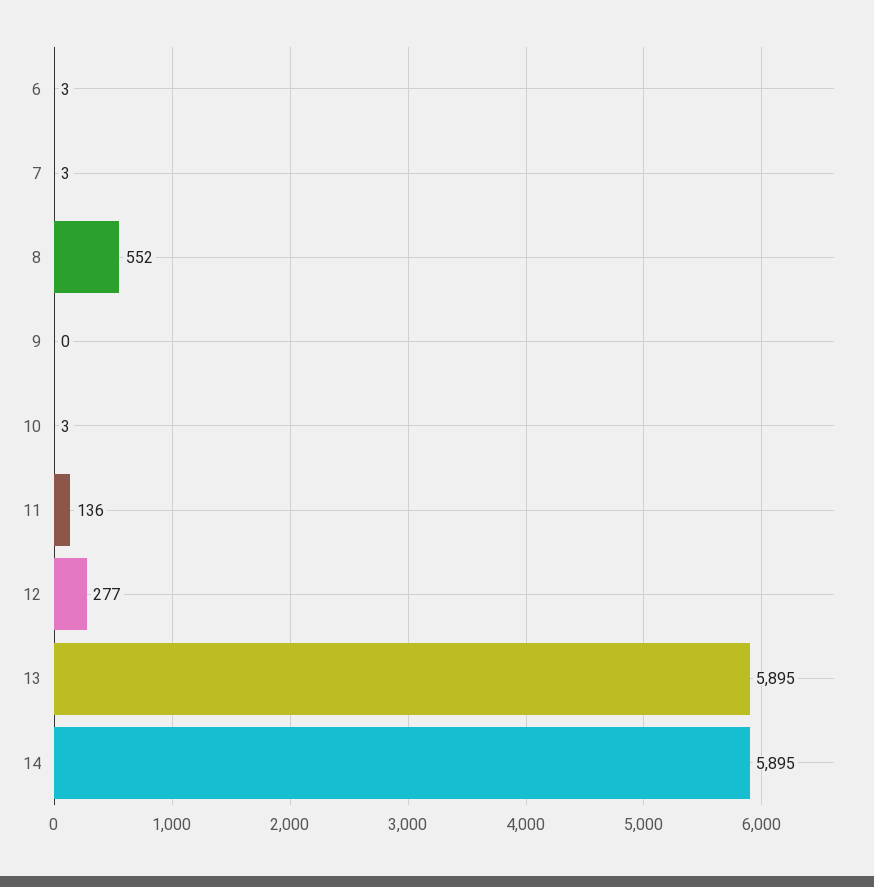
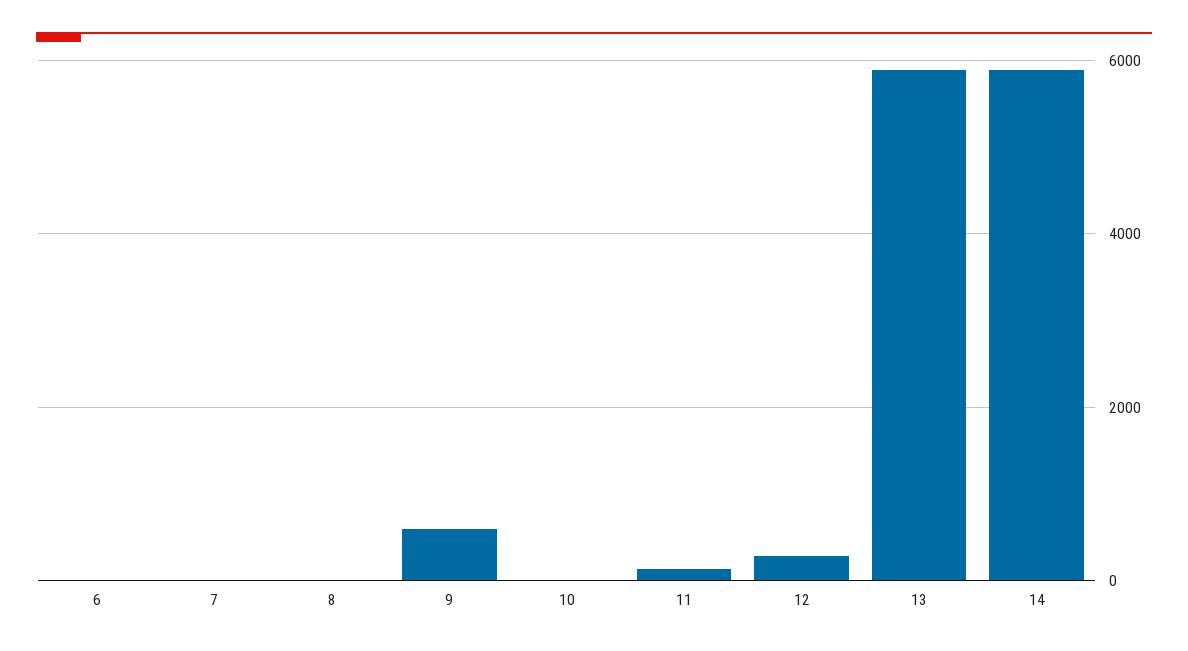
  {
    "6": 3,
    "7": 3,
-   "8": 552,
+   "8": 0,
-   "9": 0,
+   "9": 600,
    "10": 3,
    "11": 136,
    "12": 277,
    "13": 5895,
    "14": 5895
  }

